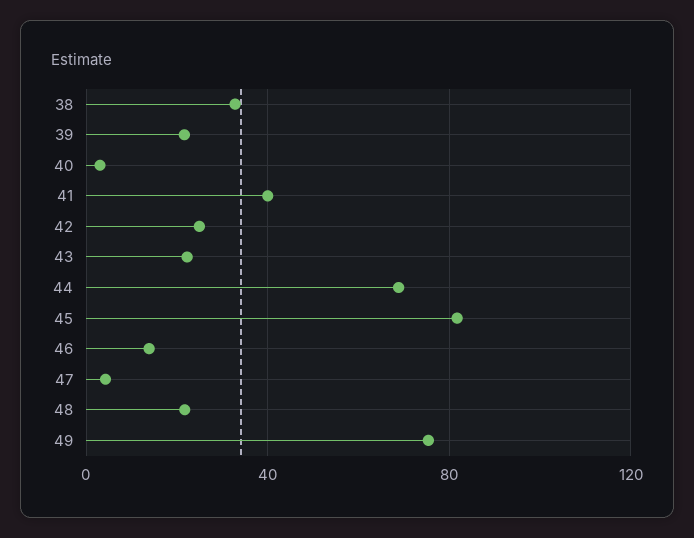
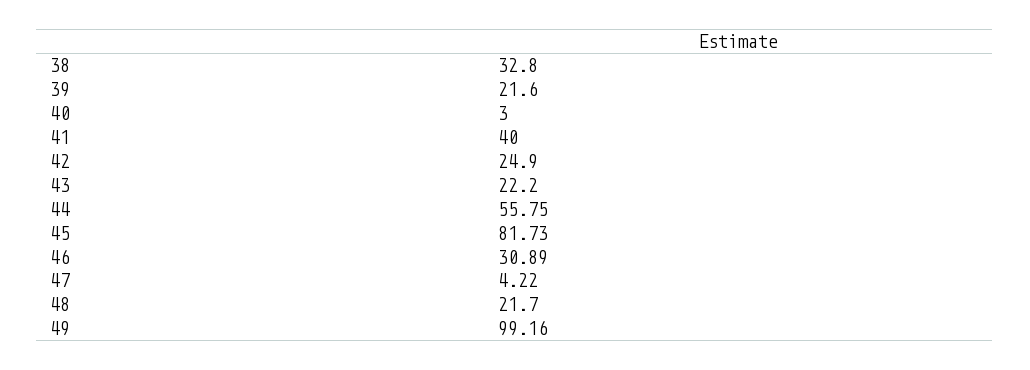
  {
    "38": 32.8,
    "39": 21.6,
    "40": 3,
    "41": 40,
    "42": 24.9,
    "43": 22.2,
-   "44": 70,
+   "44": 55.75,
    "45": 81.73,
-   "46": 15,
+   "46": 30.89,
    "47": 4.22,
    "48": 21.7,
-   "49": 75
+   "49": 99.16
  }

